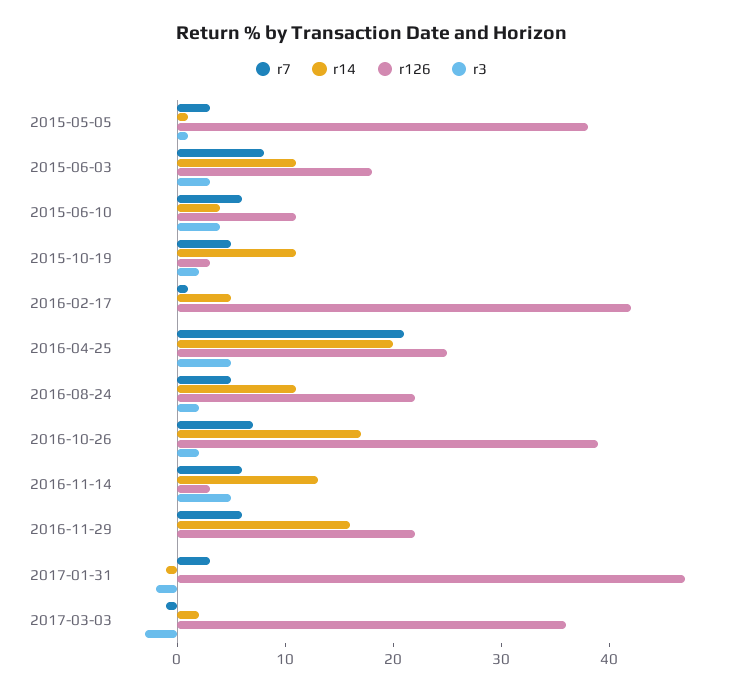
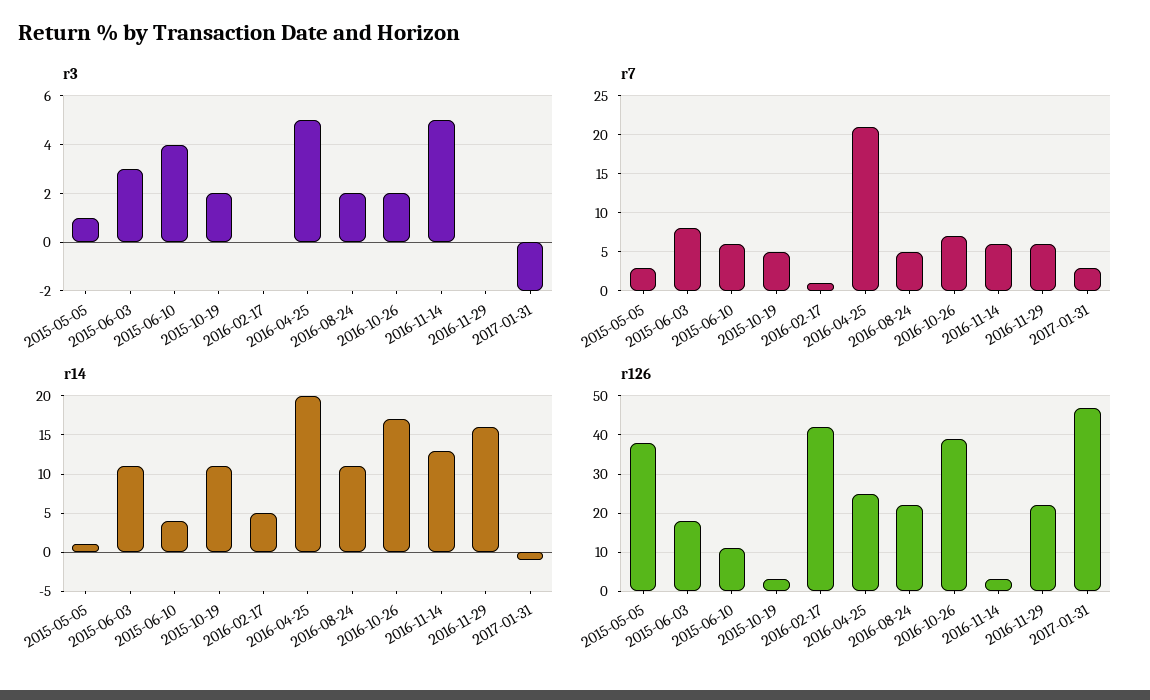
  {
    "r7": {
      "2015-05-05": 3,
      "2015-06-03": 8,
      "2015-06-10": 6,
      "2015-10-19": 5,
      "2016-02-17": 1,
      "2016-04-25": 21,
      "2016-08-24": 5,
      "2016-10-26": 7,
      "2016-11-14": 6,
      "2016-11-29": 6,
-     "2017-01-31": 3,
+     "2017-01-31": 3
-     "2017-03-03": -1
    },
    "r14": {
      "2015-05-05": 1,
      "2015-06-03": 11,
      "2015-06-10": 4,
      "2015-10-19": 11,
      "2016-02-17": 5,
      "2016-04-25": 20,
      "2016-08-24": 11,
      "2016-10-26": 17,
      "2016-11-14": 13,
      "2016-11-29": 16,
-     "2017-01-31": -1,
+     "2017-01-31": -1
-     "2017-03-03": 2
    },
    "r126": {
      "2015-05-05": 38,
      "2015-06-03": 18,
      "2015-06-10": 11,
      "2015-10-19": 3,
      "2016-02-17": 42,
      "2016-04-25": 25,
      "2016-08-24": 22,
      "2016-10-26": 39,
      "2016-11-14": 3,
      "2016-11-29": 22,
-     "2017-01-31": 47,
+     "2017-01-31": 47
-     "2017-03-03": 36
    },
    "r3": {
      "2015-05-05": 1,
      "2015-06-03": 3,
      "2015-06-10": 4,
      "2015-10-19": 2,
      "2016-02-17": 0,
      "2016-04-25": 5,
      "2016-08-24": 2,
      "2016-10-26": 2,
      "2016-11-14": 5,
      "2016-11-29": 0,
-     "2017-01-31": -2,
+     "2017-01-31": -2
-     "2017-03-03": -3
    }
  }

